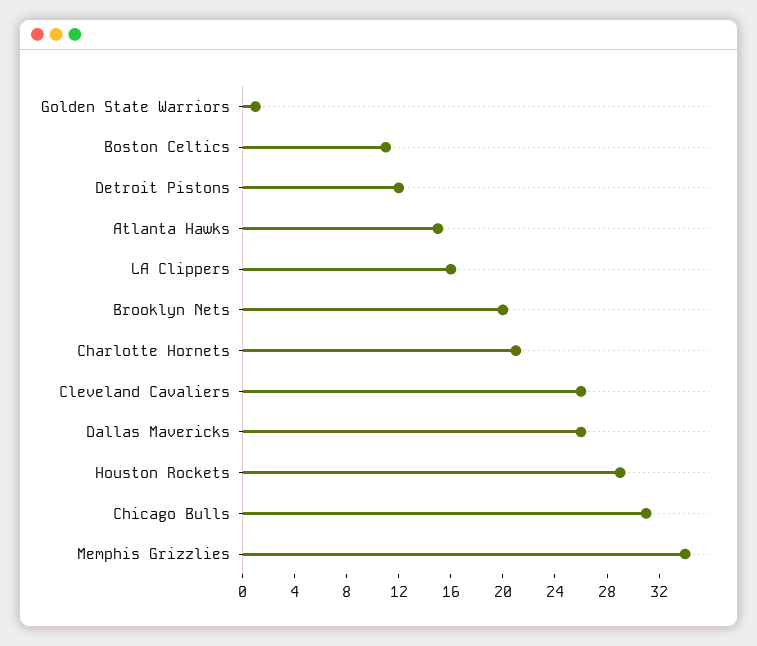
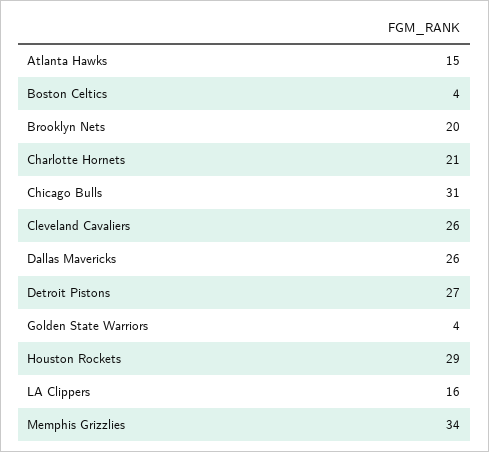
  {
-   "Golden State Warriors": 1,
+   "Golden State Warriors": 4,
-   "Boston Celtics": 11,
+   "Boston Celtics": 4,
-   "Detroit Pistons": 12,
+   "Detroit Pistons": 27,
    "Atlanta Hawks": 15,
    "LA Clippers": 16,
    "Brooklyn Nets": 20,
    "Charlotte Hornets": 21,
    "Cleveland Cavaliers": 26,
    "Dallas Mavericks": 26,
    "Houston Rockets": 29,
    "Chicago Bulls": 31,
    "Memphis Grizzlies": 34
  }

